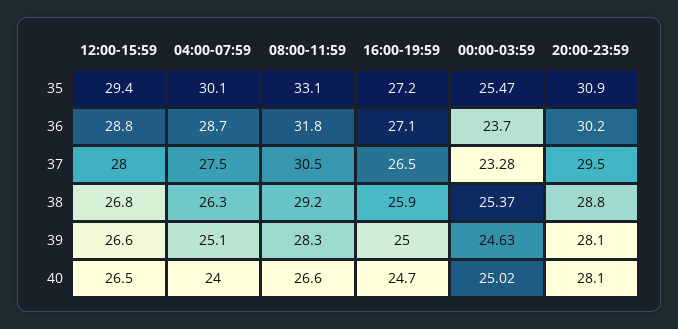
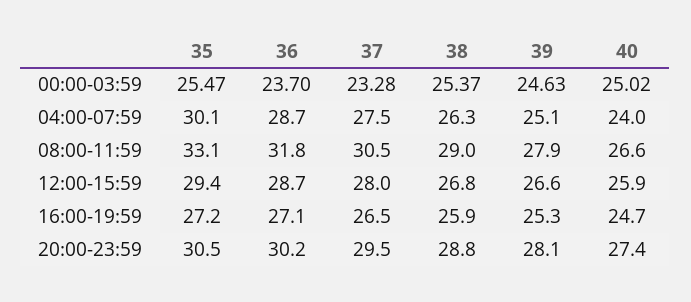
  {
    "12:00-15:59": {
      "35": 29.4,
-     "36": 28.8,
+     "36": 28.7,
      "37": 28,
      "38": 26.8,
      "39": 26.6,
-     "40": 26.5
+     "40": 25.9
    },
    "04:00-07:59": {
      "35": 30.1,
      "36": 28.7,
      "37": 27.5,
      "38": 26.3,
      "39": 25.1,
      "40": 24
    },
    "08:00-11:59": {
      "35": 33.1,
      "36": 31.8,
      "37": 30.5,
-     "38": 29.2,
+     "38": 29,
-     "39": 28.3,
+     "39": 27.9,
      "40": 26.6
    },
    "16:00-19:59": {
      "35": 27.2,
      "36": 27.1,
      "37": 26.5,
      "38": 25.9,
-     "39": 25,
+     "39": 25.3,
      "40": 24.7
    },
    "00:00-03:59": {
      "35": 25.47,
      "36": 23.7,
      "37": 23.28,
      "38": 25.37,
      "39": 24.63,
      "40": 25.02
    },
    "20:00-23:59": {
-     "35": 30.9,
+     "35": 30.5,
      "36": 30.2,
      "37": 29.5,
      "38": 28.8,
      "39": 28.1,
-     "40": 28.1
+     "40": 27.4
    }
  }

